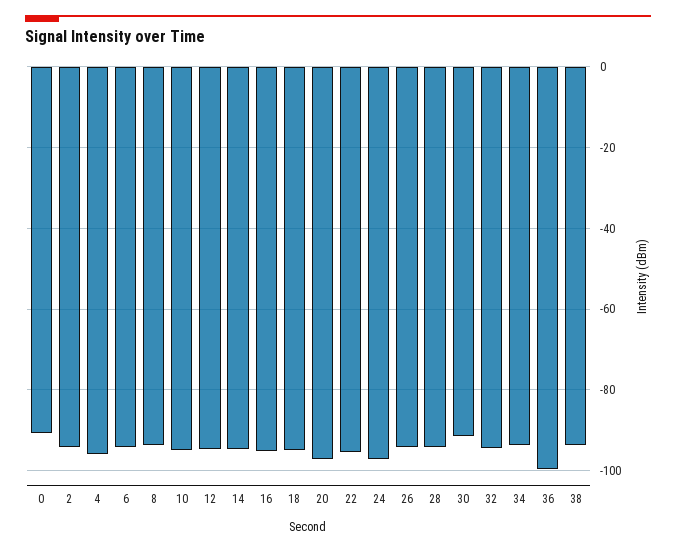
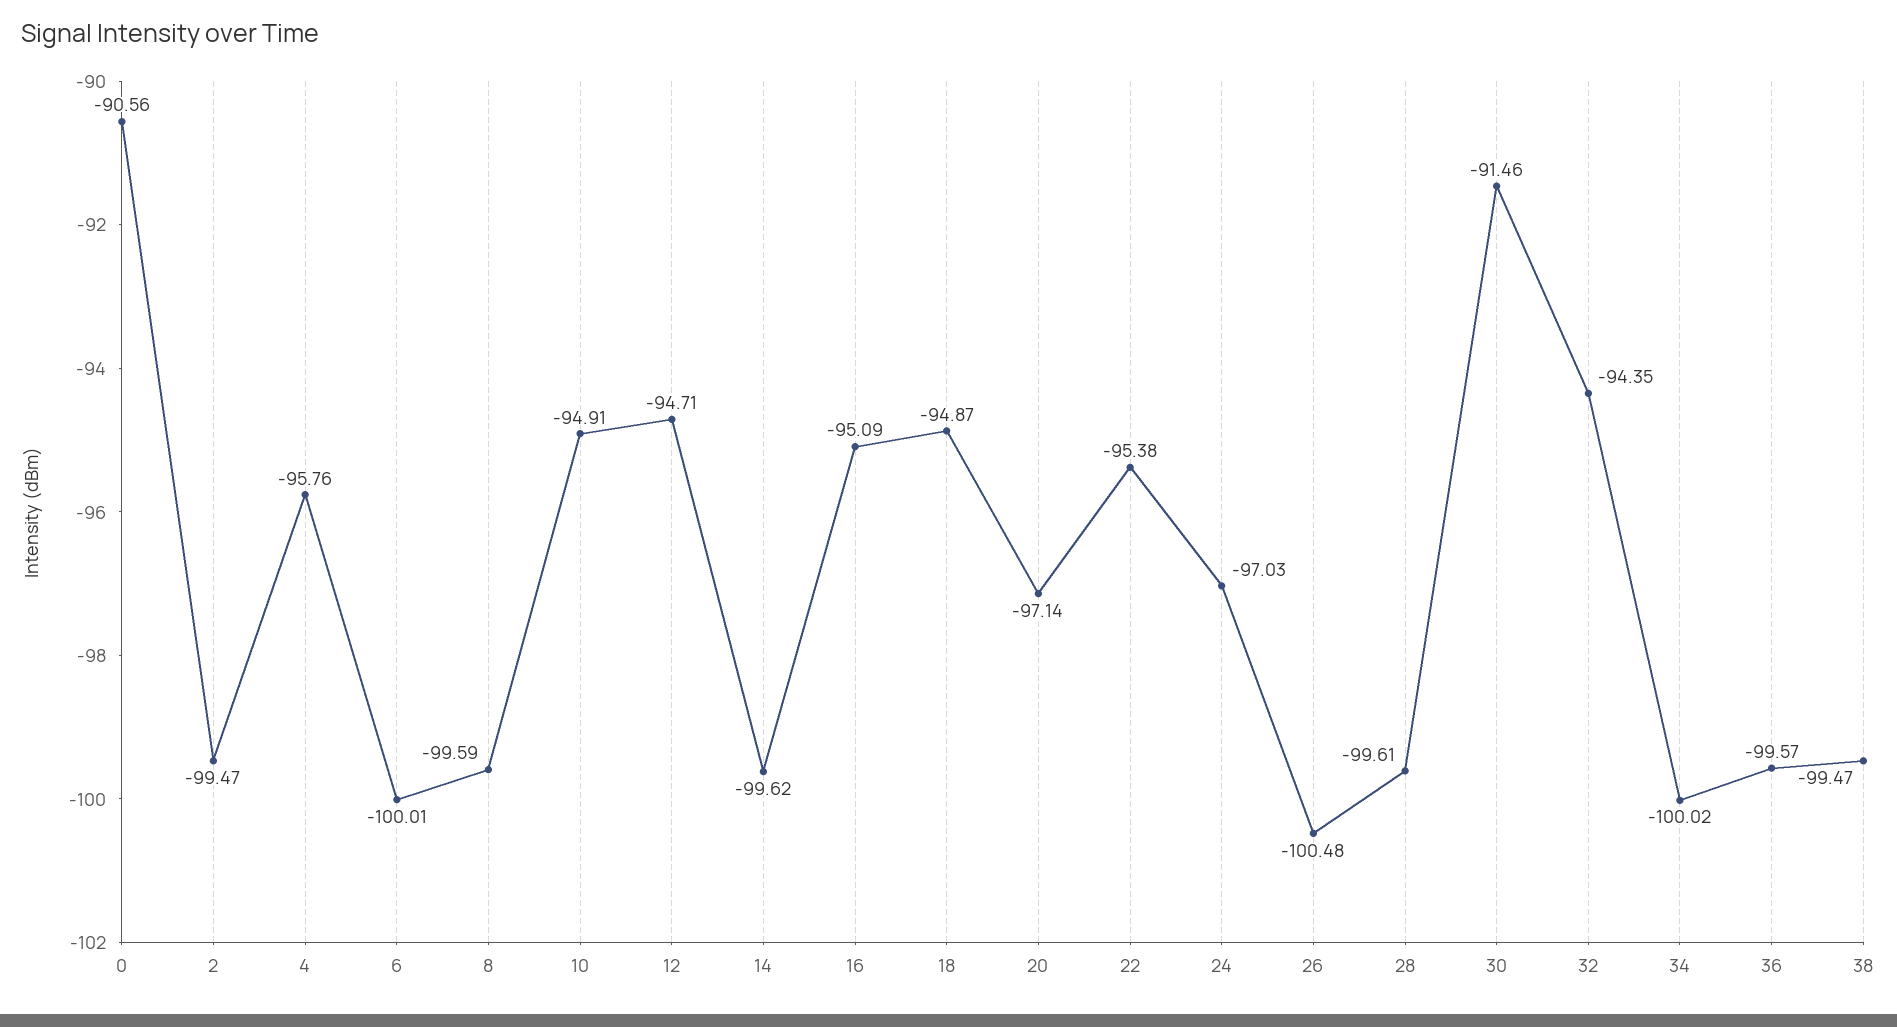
  {
    "0": -90.56,
-   "2": -94,
+   "2": -99.47,
    "4": -95.76,
-   "6": -94,
+   "6": -100.01,
-   "8": -94,
+   "8": -99.59,
    "10": -94.91,
    "12": -94.71,
-   "14": -94,
+   "14": -99.62,
    "16": -95.09,
    "18": -94.87,
    "20": -97.14,
    "22": -95.38,
    "24": -97.03,
-   "26": -94,
+   "26": -100.48,
-   "28": -94,
+   "28": -99.61,
    "30": -91.46,
    "32": -94.35,
-   "34": -94,
+   "34": -100.02,
    "36": -99.57,
-   "38": -94
+   "38": -99.47
  }

